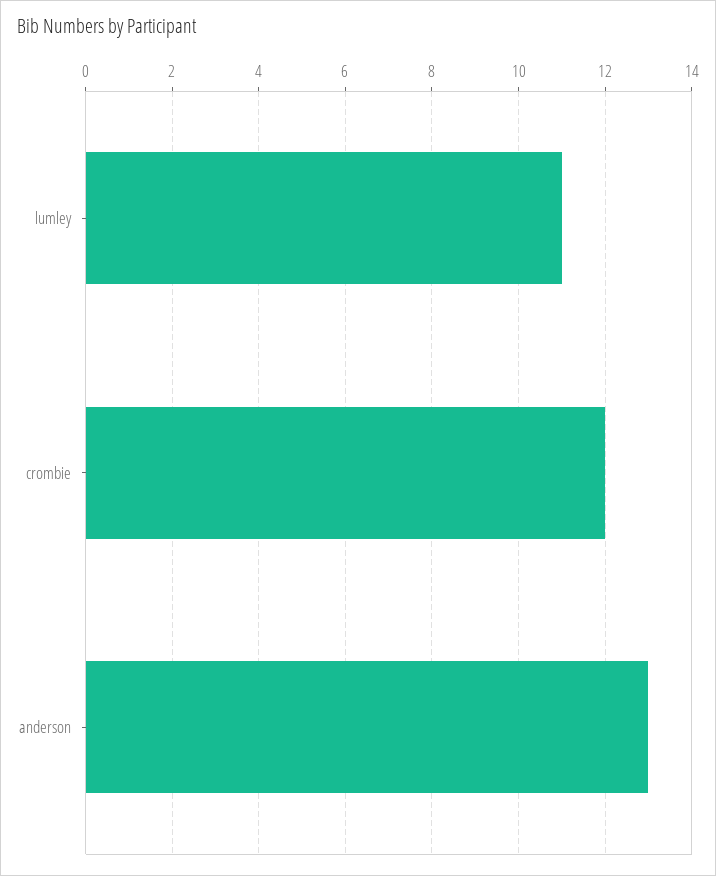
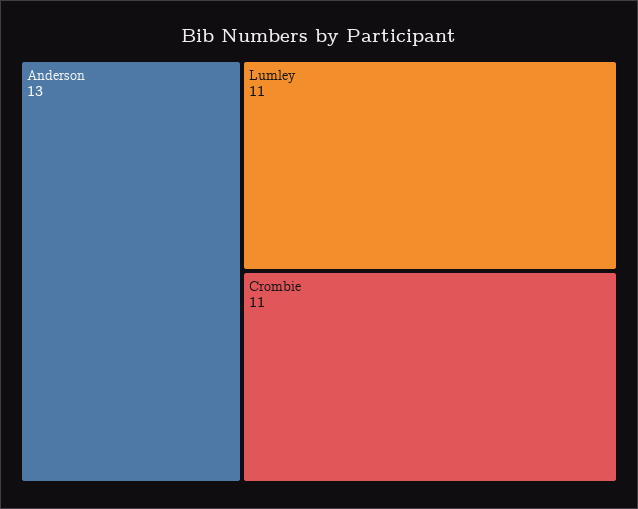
  {
    "lumley": 11,
-   "crombie": 12,
+   "crombie": 11,
    "anderson": 13
  }

